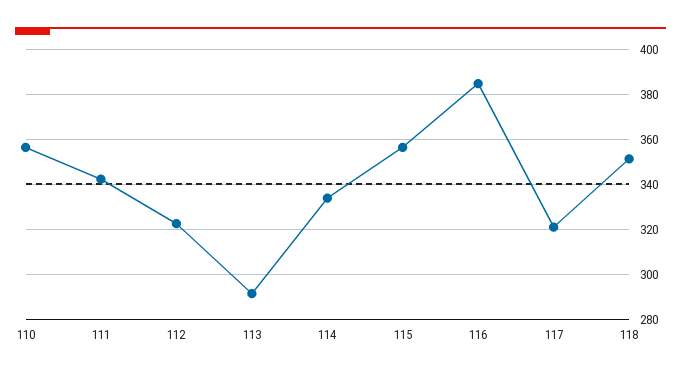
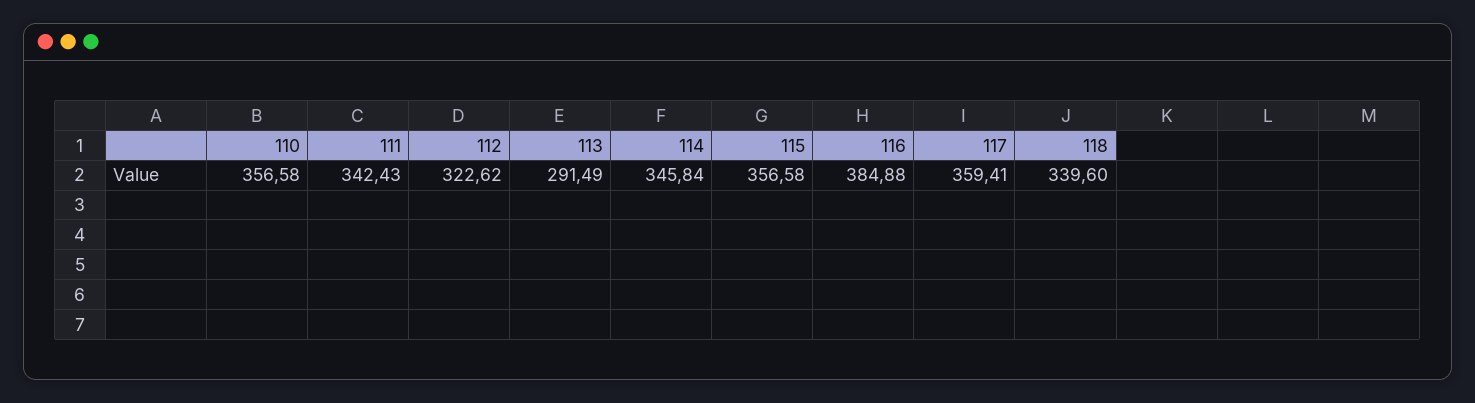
  {
    "110": 356.58,
    "111": 342.43,
    "112": 322.62,
    "113": 291.49,
-   "114": 335,
+   "114": 345.84,
    "115": 356.58,
    "116": 384.88,
-   "117": 320,
+   "117": 359.41,
-   "118": 350
+   "118": 339.6
  }

